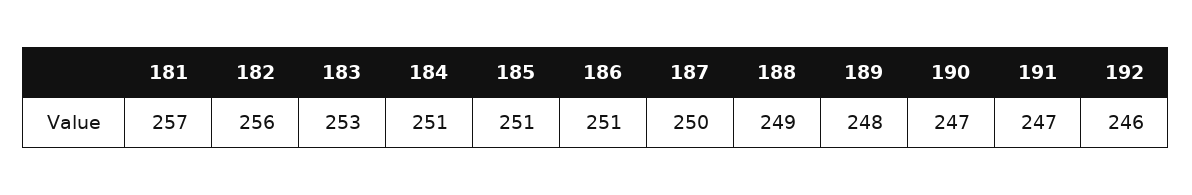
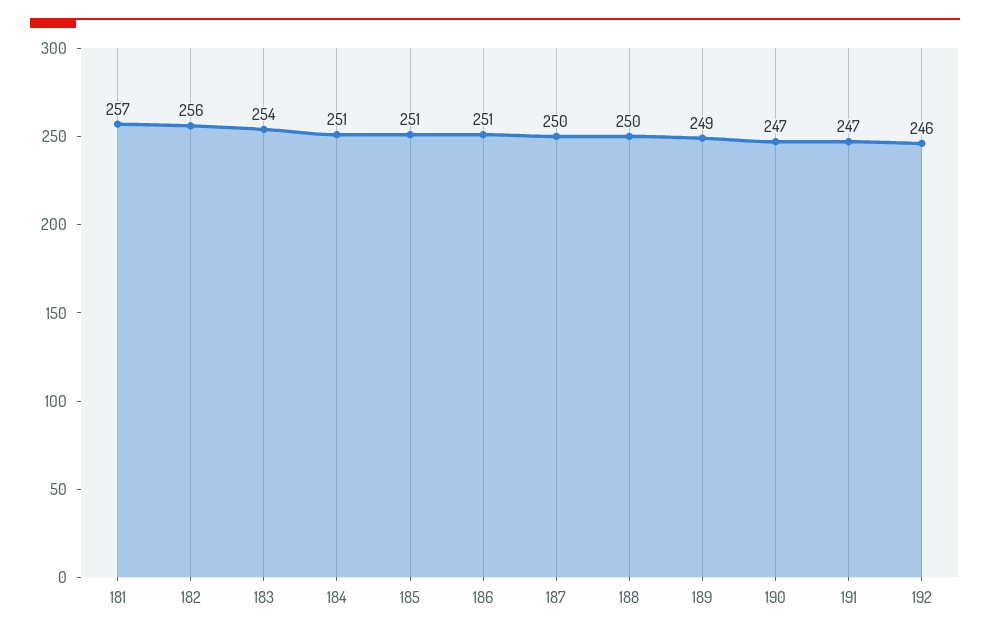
  {
    "181": 257,
    "182": 256,
-   "183": 253,
+   "183": 254,
    "184": 251,
    "185": 251,
    "186": 251,
    "187": 250,
-   "188": 249,
+   "188": 250,
-   "189": 248,
+   "189": 249,
    "190": 247,
    "191": 247,
    "192": 246
  }

